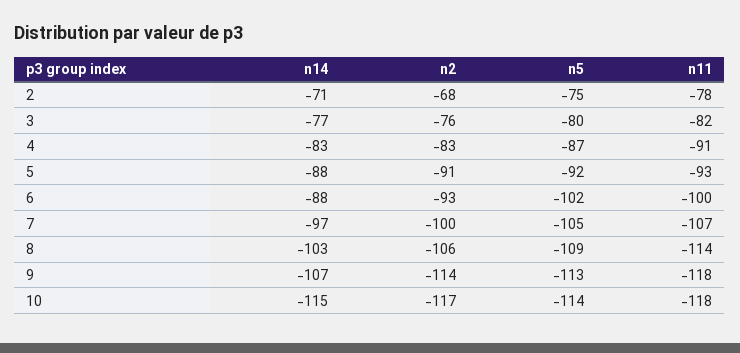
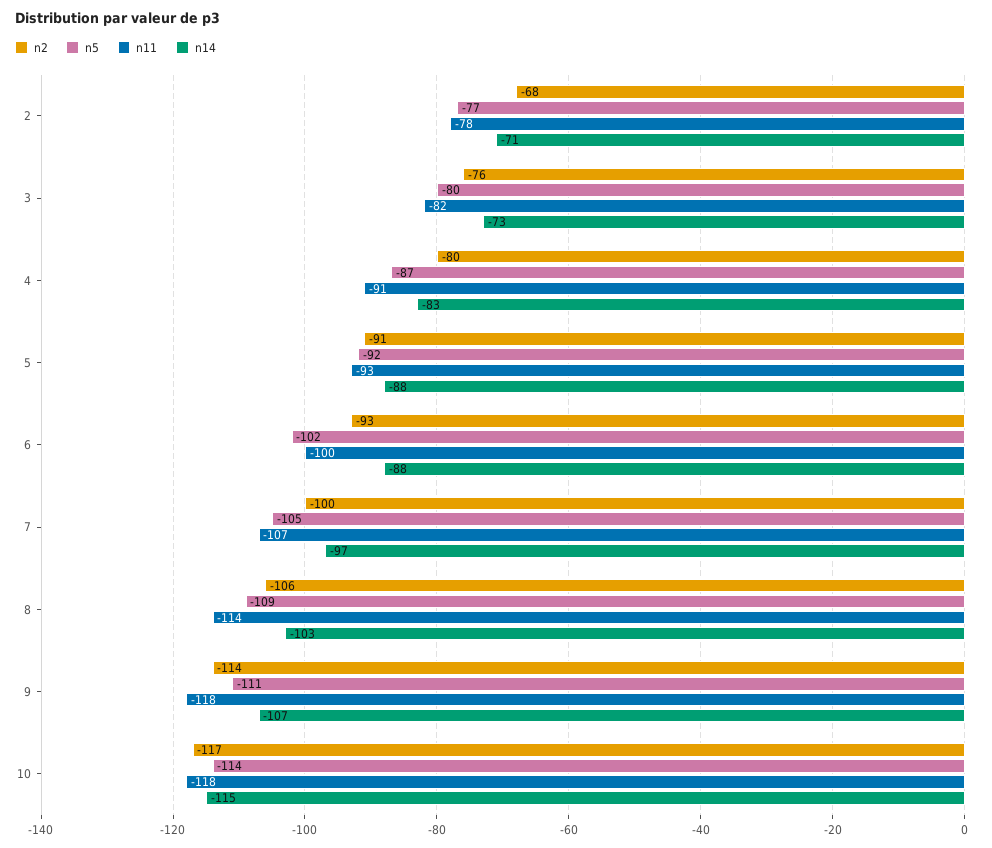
  {
    "n14": {
      "2": -71,
-     "3": -77,
+     "3": -73,
      "4": -83,
      "5": -88,
      "6": -88,
      "7": -97,
      "8": -103,
      "9": -107,
      "10": -115
    },
    "n2": {
      "2": -68,
      "3": -76,
-     "4": -83,
+     "4": -80,
      "5": -91,
      "6": -93,
      "7": -100,
      "8": -106,
      "9": -114,
      "10": -117
    },
    "n5": {
-     "2": -75,
+     "2": -77,
      "3": -80,
      "4": -87,
      "5": -92,
      "6": -102,
      "7": -105,
      "8": -109,
-     "9": -113,
+     "9": -111,
      "10": -114
    },
    "n11": {
      "2": -78,
      "3": -82,
      "4": -91,
      "5": -93,
      "6": -100,
      "7": -107,
      "8": -114,
      "9": -118,
      "10": -118
    }
  }

